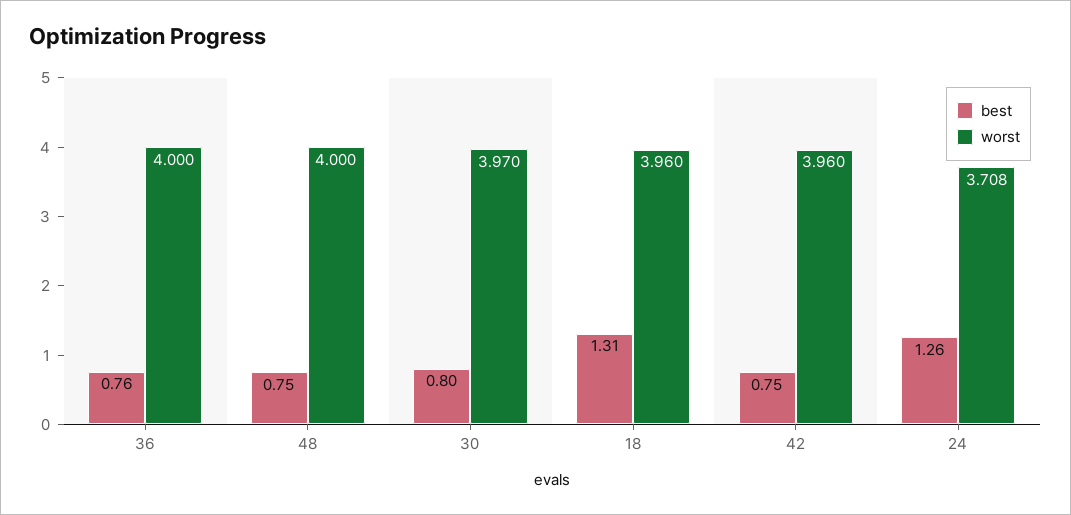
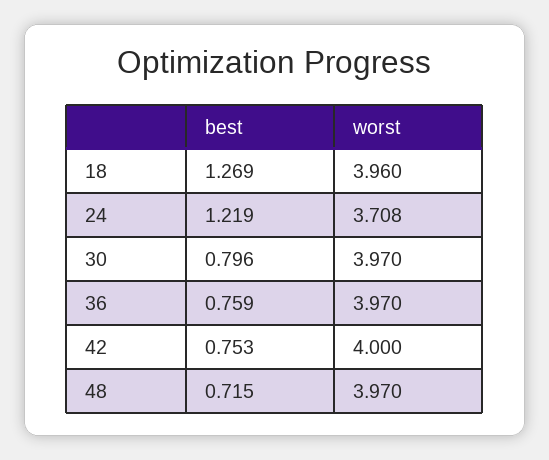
  {
    "best": {
      "36": 0.759,
-     "48": 0.75,
+     "48": 0.715,
      "30": 0.796,
-     "18": 1.31,
+     "18": 1.269,
      "42": 0.753,
-     "24": 1.26
+     "24": 1.219
    },
    "worst": {
-     "36": 4,
+     "36": 3.97,
-     "48": 4,
+     "48": 3.97,
      "30": 3.97,
      "18": 3.96,
-     "42": 3.96,
+     "42": 4,
      "24": 3.708
    }
  }

